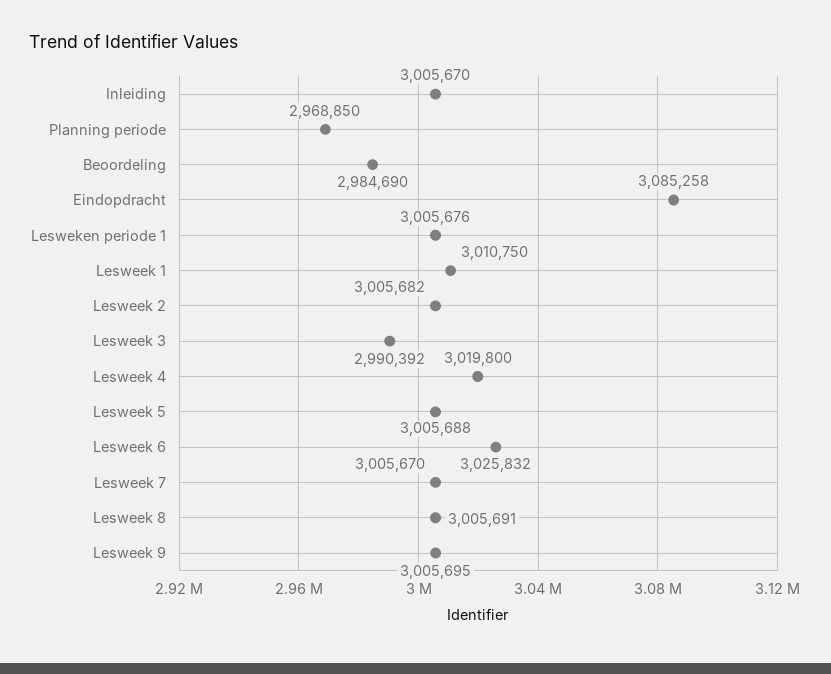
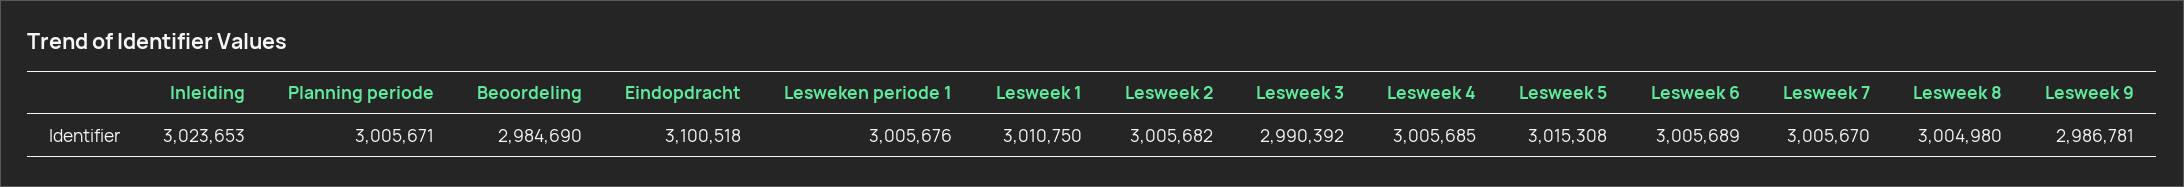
  {
-   "Inleiding": 3005670,
+   "Inleiding": 3023653,
-   "Planning periode": 2968850,
+   "Planning periode": 3005671,
    "Beoordeling": 2984690,
-   "Eindopdracht": 3085258,
+   "Eindopdracht": 3100518,
    "Lesweken periode 1": 3005676,
    "Lesweek 1": 3010750,
    "Lesweek 2": 3005682,
    "Lesweek 3": 2990392,
-   "Lesweek 4": 3019800,
+   "Lesweek 4": 3005685,
-   "Lesweek 5": 3005688,
+   "Lesweek 5": 3015308,
-   "Lesweek 6": 3025832,
+   "Lesweek 6": 3005689,
    "Lesweek 7": 3005670,
-   "Lesweek 8": 3005691,
+   "Lesweek 8": 3004980,
-   "Lesweek 9": 3005695
+   "Lesweek 9": 2986781
  }

